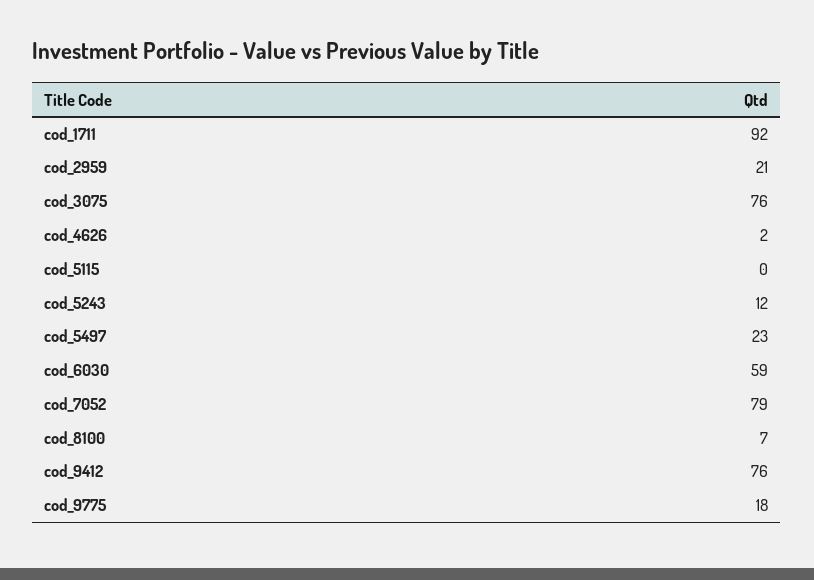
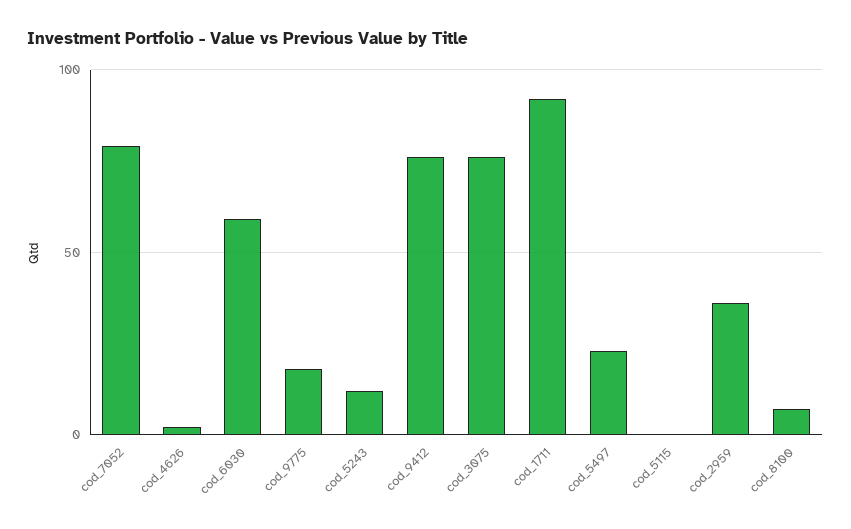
  {
    "cod_1711": 92,
-   "cod_2959": 21,
+   "cod_2959": 35,
    "cod_3075": 76,
    "cod_4626": 2,
    "cod_5115": 0,
    "cod_5243": 12,
    "cod_5497": 23,
    "cod_6030": 59,
    "cod_7052": 79,
    "cod_8100": 7,
    "cod_9412": 76,
    "cod_9775": 18
  }

